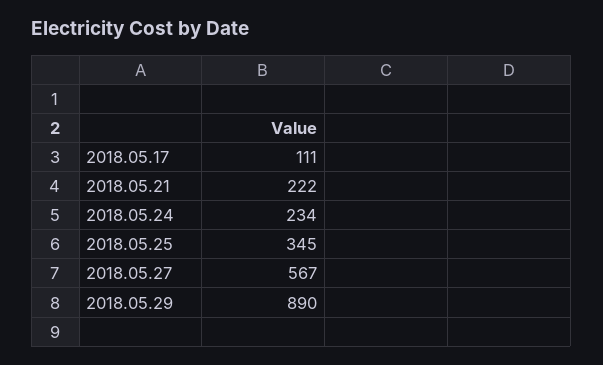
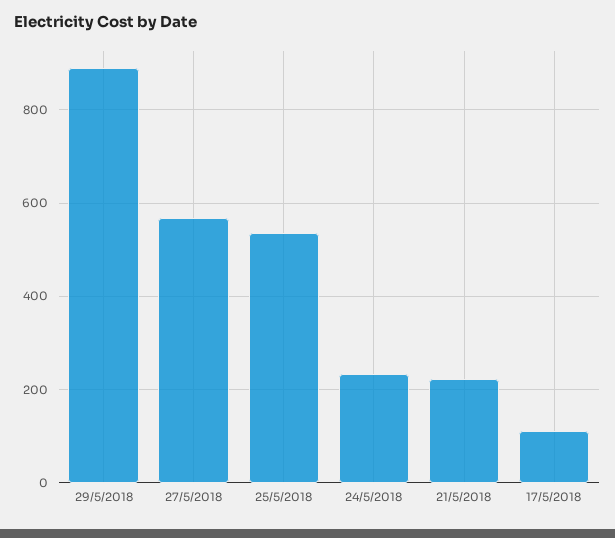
  {
    "2018.05.17": 111,
    "2018.05.21": 222,
    "2018.05.24": 234,
-   "2018.05.25": 345,
+   "2018.05.25": 540,
    "2018.05.27": 567,
    "2018.05.29": 890
  }

